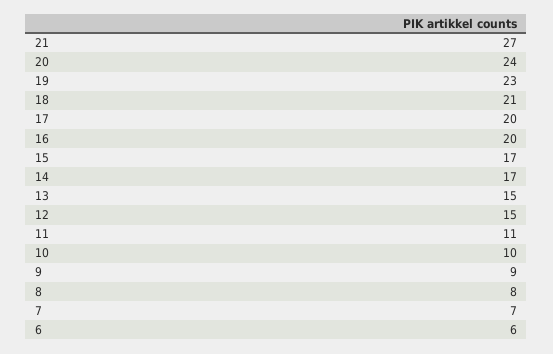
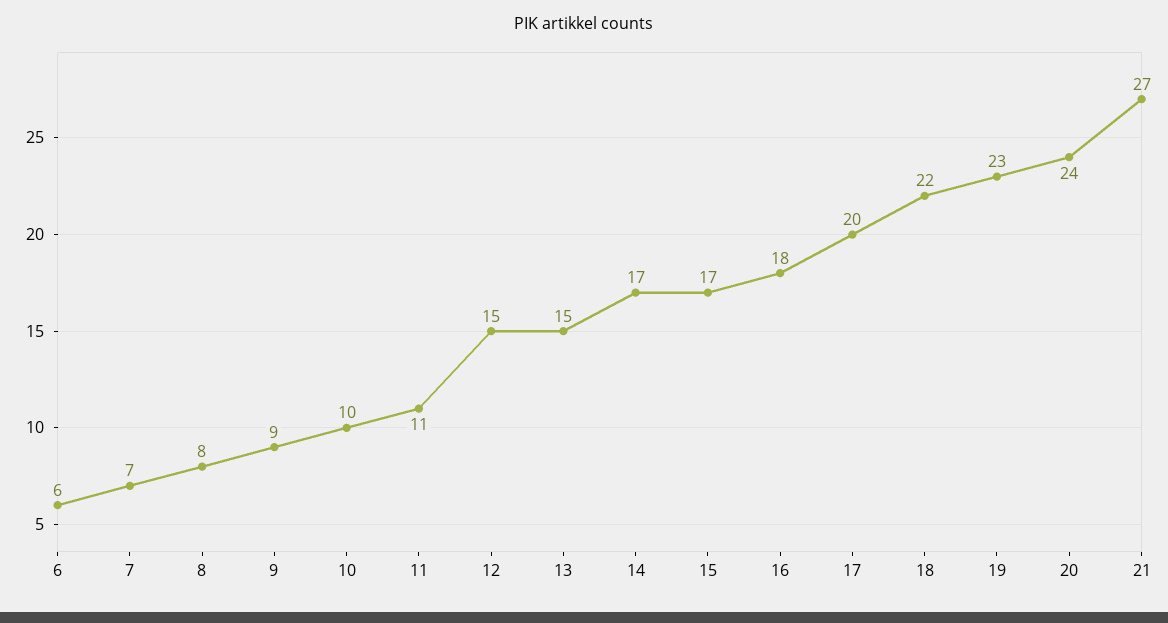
  {
    "21": 27,
    "20": 24,
    "19": 23,
-   "18": 21,
+   "18": 22,
    "17": 20,
-   "16": 20,
+   "16": 18,
    "15": 17,
    "14": 17,
    "13": 15,
    "12": 15,
    "11": 11,
    "10": 10,
    "9": 9,
    "8": 8,
    "7": 7,
    "6": 6
  }

